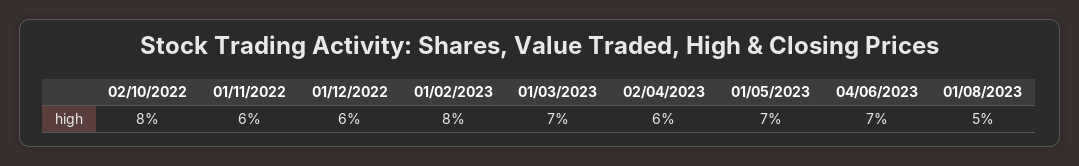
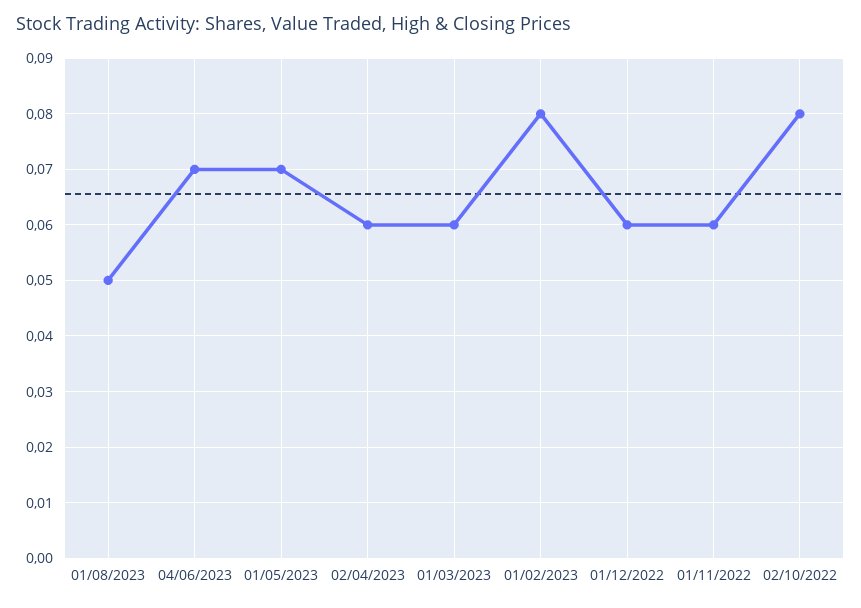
  {
    "02/10/2022": 0.08,
    "01/11/2022": 0.06,
    "01/12/2022": 0.06,
    "01/02/2023": 0.08,
-   "01/03/2023": 0.07,
+   "01/03/2023": 0.06,
    "02/04/2023": 0.06,
    "01/05/2023": 0.07,
    "04/06/2023": 0.07,
    "01/08/2023": 0.05
  }

